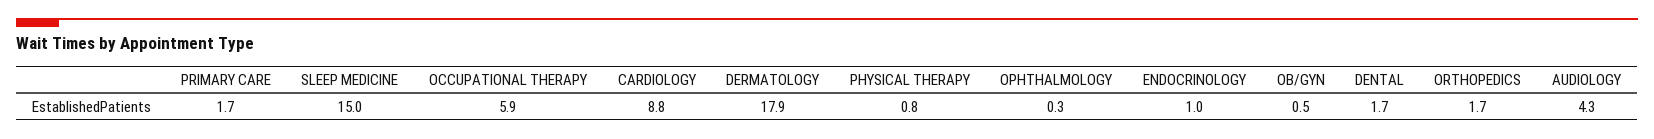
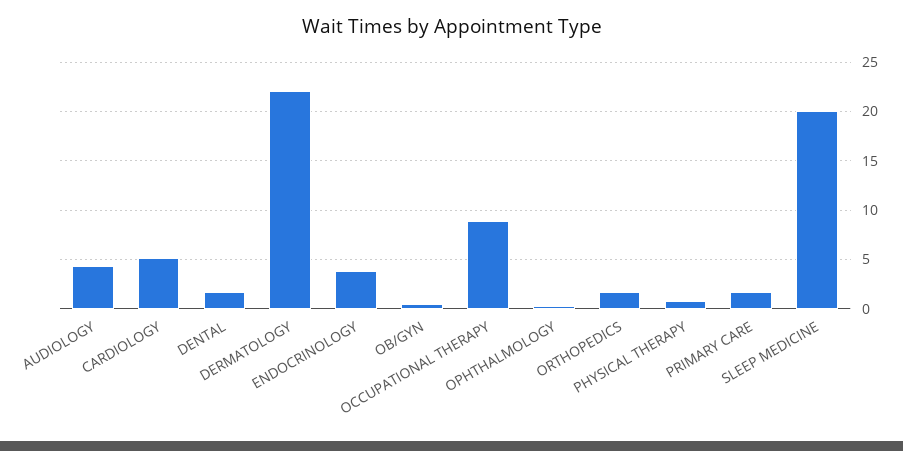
  {
    "PRIMARY CARE": 1.7,
-   "SLEEP MEDICINE": 15,
+   "SLEEP MEDICINE": 20,
-   "OCCUPATIONAL THERAPY": 5.9,
+   "OCCUPATIONAL THERAPY": 9,
-   "CARDIOLOGY": 8.8,
+   "CARDIOLOGY": 5,
-   "DERMATOLOGY": 17.9,
+   "DERMATOLOGY": 22,
    "PHYSICAL THERAPY": 0.8,
    "OPHTHALMOLOGY": 0.3,
-   "ENDOCRINOLOGY": 1,
+   "ENDOCRINOLOGY": 4,
    "OB/GYN": 0.5,
    "DENTAL": 1.7,
    "ORTHOPEDICS": 1.7,
    "AUDIOLOGY": 4.3
  }

